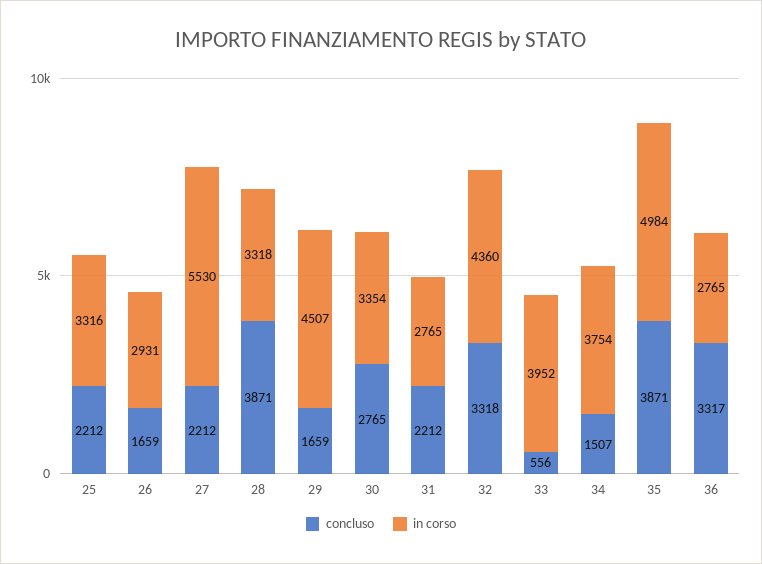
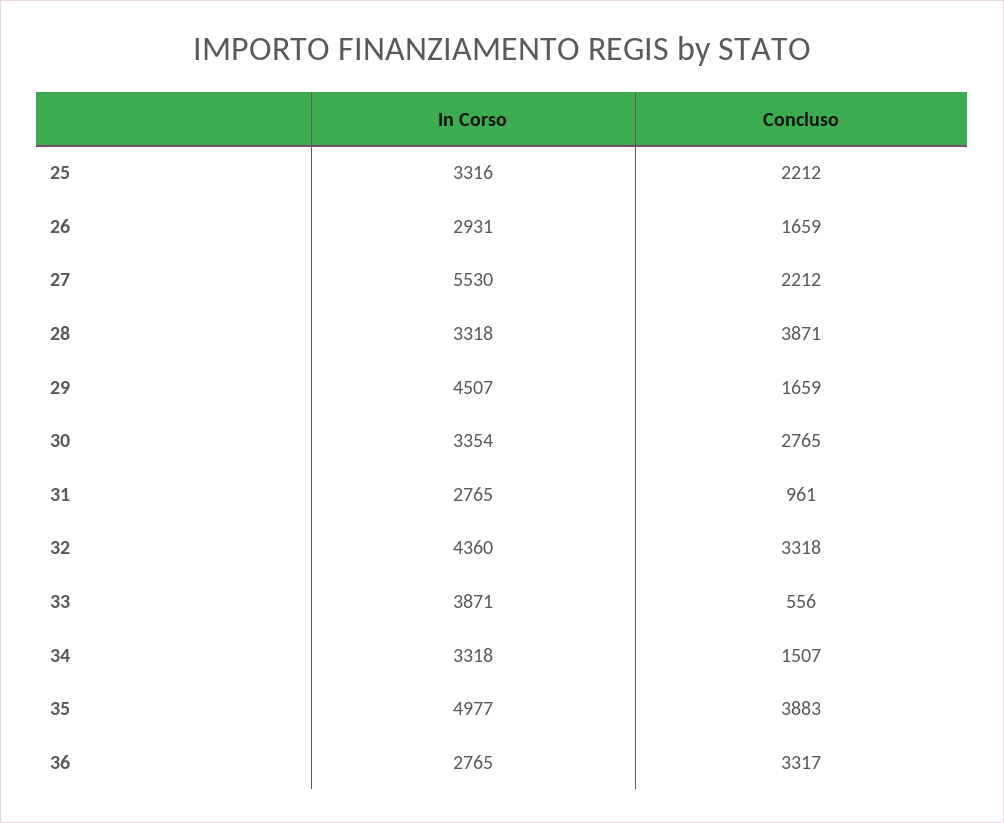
  {
    "concluso": {
      "25": 2212,
      "26": 1659,
      "27": 2212,
      "28": 3871,
      "29": 1659,
      "30": 2765,
-     "31": 2212,
+     "31": 961,
      "32": 3318,
      "33": 556,
      "34": 1507,
-     "35": 3871,
+     "35": 3883,
      "36": 3317
    },
    "in corso": {
      "25": 3316,
      "26": 2931,
      "27": 5530,
      "28": 3318,
      "29": 4507,
      "30": 3354,
      "31": 2765,
      "32": 4360,
-     "33": 3952,
+     "33": 3871,
-     "34": 3754,
+     "34": 3318,
-     "35": 4984,
+     "35": 4977,
      "36": 2765
    }
  }

